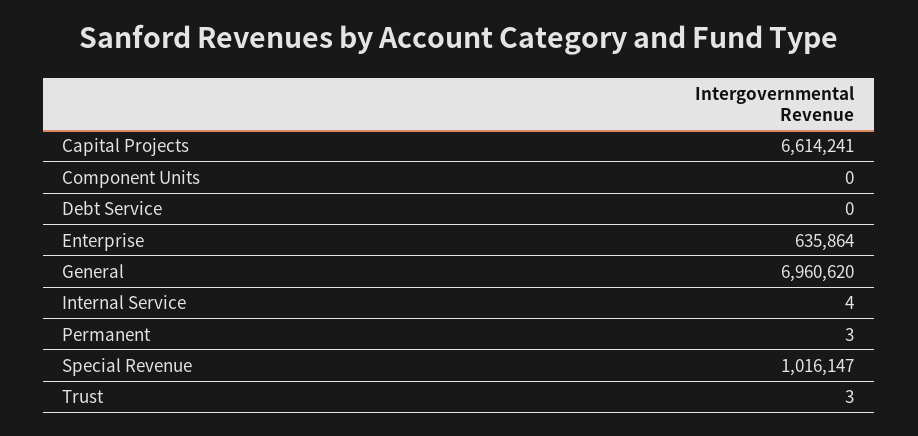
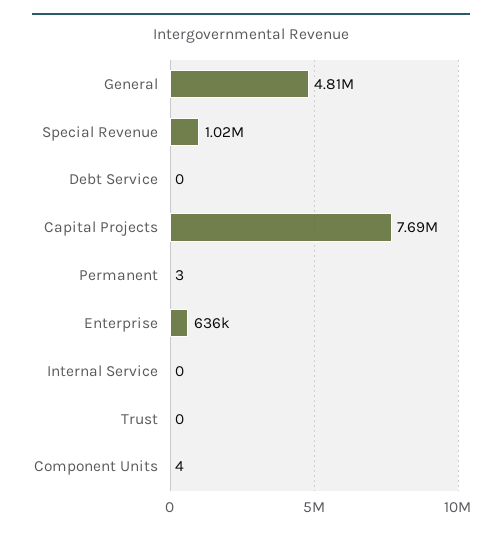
  {
-   "Capital Projects": 6614241,
+   "Capital Projects": 7690000,
-   "Component Units": 0,
+   "Component Units": 4,
    "Debt Service": 0,
    "Enterprise": 635864,
-   "General": 6960620,
+   "General": 4810000,
-   "Internal Service": 4,
+   "Internal Service": 0,
    "Permanent": 3,
    "Special Revenue": 1016147,
-   "Trust": 3
+   "Trust": 0
  }

